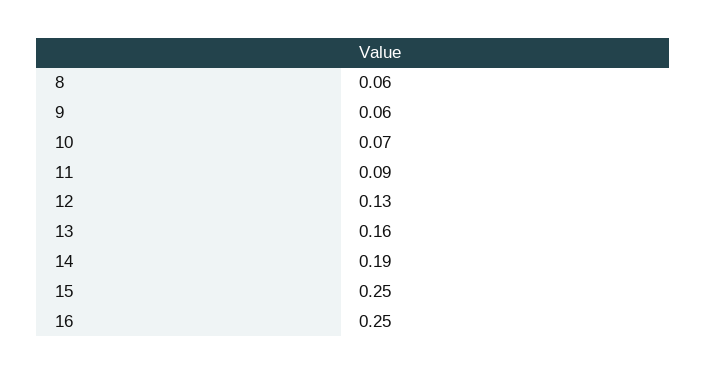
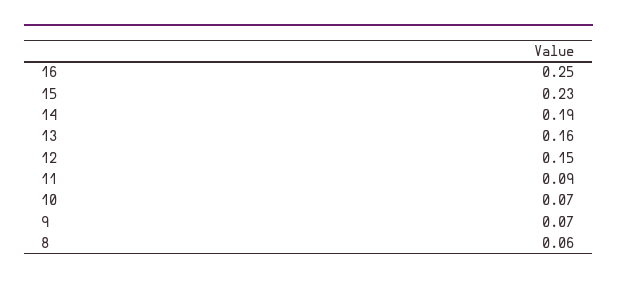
  {
    "8": 0.06,
-   "9": 0.06,
+   "9": 0.07,
    "10": 0.07,
    "11": 0.09,
-   "12": 0.13,
+   "12": 0.15,
    "13": 0.16,
    "14": 0.19,
-   "15": 0.25,
+   "15": 0.23,
    "16": 0.25
  }

